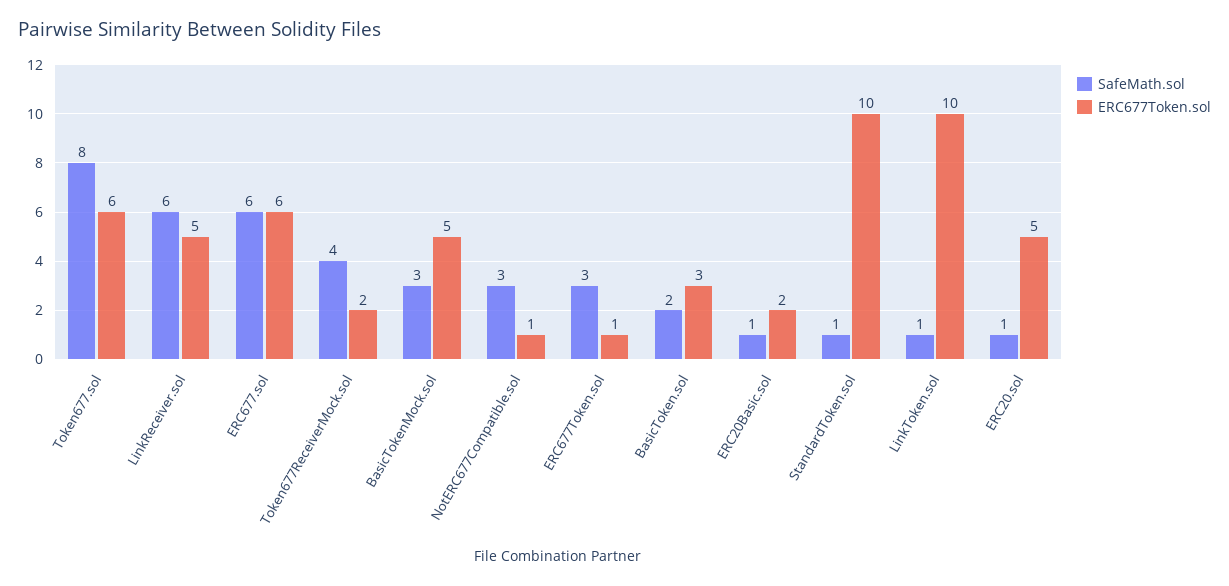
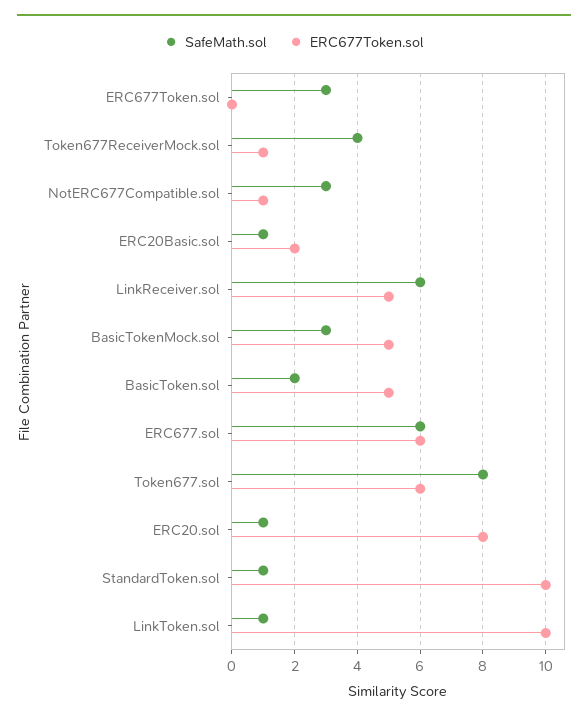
  {
    "SafeMath.sol": {
      "Token677.sol": 8,
      "LinkReceiver.sol": 6,
      "ERC677.sol": 6,
      "Token677ReceiverMock.sol": 4,
      "BasicTokenMock.sol": 3,
      "NotERC677Compatible.sol": 3,
      "ERC677Token.sol": 3,
      "BasicToken.sol": 2,
      "ERC20Basic.sol": 1,
      "StandardToken.sol": 1,
      "LinkToken.sol": 1,
      "ERC20.sol": 1
    },
    "ERC677Token.sol": {
      "Token677.sol": 6,
      "LinkReceiver.sol": 5,
      "ERC677.sol": 6,
-     "Token677ReceiverMock.sol": 2,
+     "Token677ReceiverMock.sol": 1,
      "BasicTokenMock.sol": 5,
      "NotERC677Compatible.sol": 1,
-     "ERC677Token.sol": 1,
+     "ERC677Token.sol": 0,
-     "BasicToken.sol": 3,
+     "BasicToken.sol": 5,
      "ERC20Basic.sol": 2,
      "StandardToken.sol": 10,
      "LinkToken.sol": 10,
-     "ERC20.sol": 5
+     "ERC20.sol": 8
    }
  }

